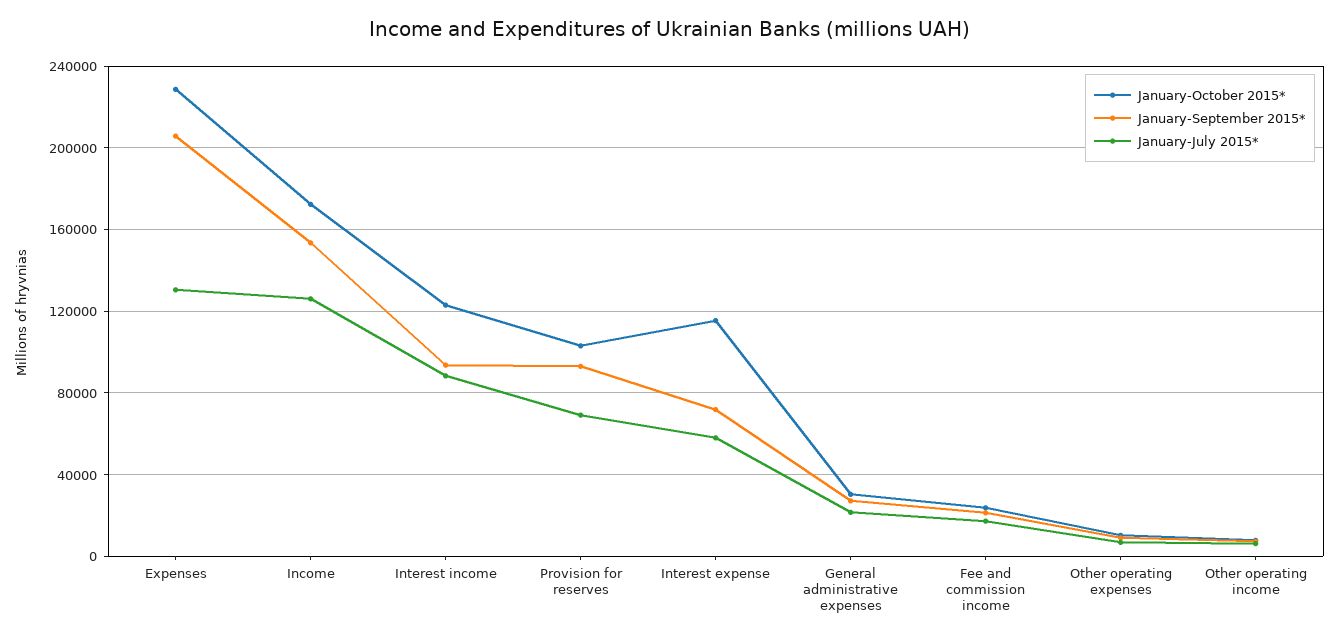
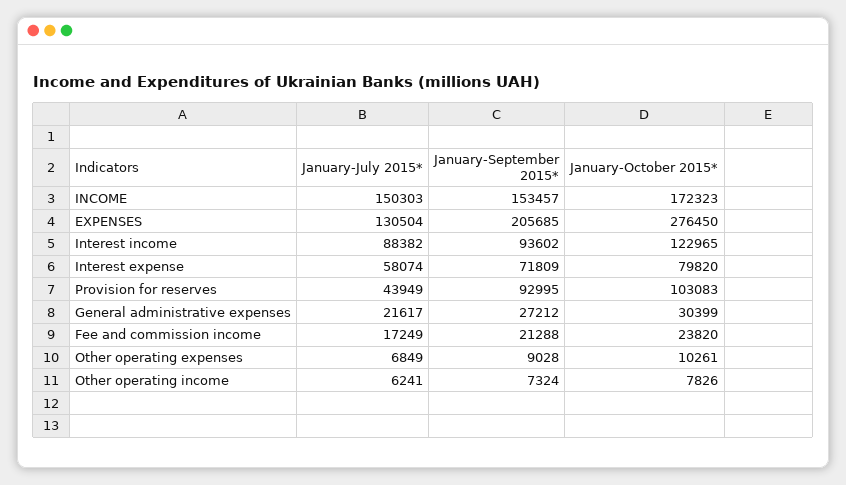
  {
    "January-October 2015*": {
-     "Expenses": 230000,
+     "Expenses": 276450,
      "Income": 172323,
      "Interest income": 122965,
      "Provision for reserves": 103083,
-     "Interest expense": 115000,
+     "Interest expense": 79820,
      "General administrative expenses": 30399,
      "Fee and commission income": 23820,
      "Other operating expenses": 10261,
      "Other operating income": 7826
    },
    "January-September 2015*": {
      "Expenses": 205685,
      "Income": 153457,
      "Interest income": 93602,
      "Provision for reserves": 92995,
      "Interest expense": 71809,
      "General administrative expenses": 27212,
      "Fee and commission income": 21288,
      "Other operating expenses": 9028,
      "Other operating income": 7324
    },
    "January-July 2015*": {
      "Expenses": 130504,
-     "Income": 125000,
+     "Income": 150303,
      "Interest income": 88382,
-     "Provision for reserves": 70000,
+     "Provision for reserves": 43949,
      "Interest expense": 58074,
      "General administrative expenses": 21617,
      "Fee and commission income": 17249,
      "Other operating expenses": 6849,
      "Other operating income": 6241
    }
  }

